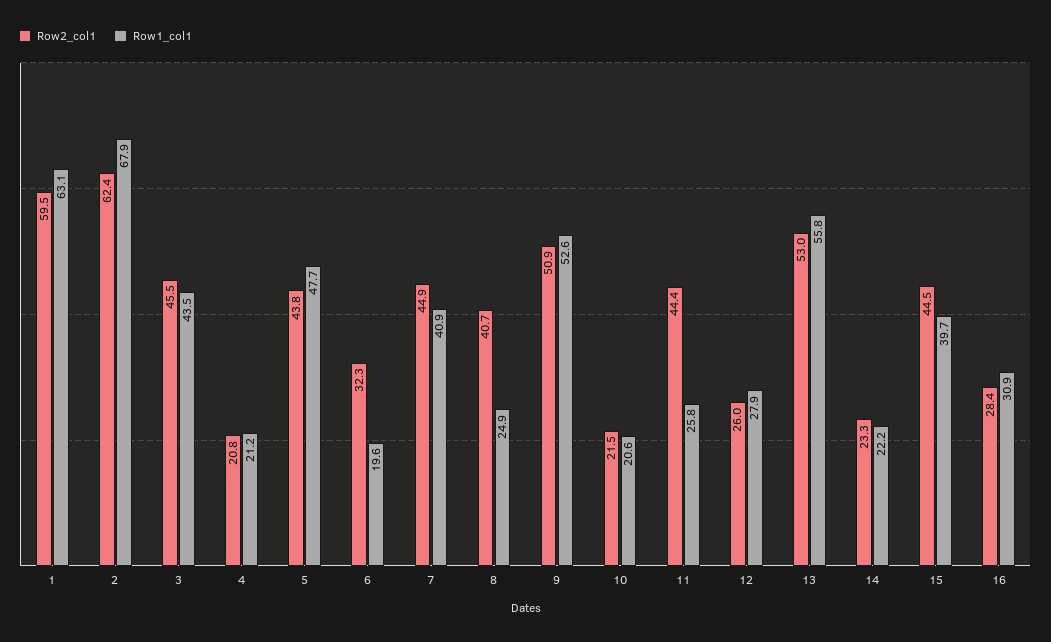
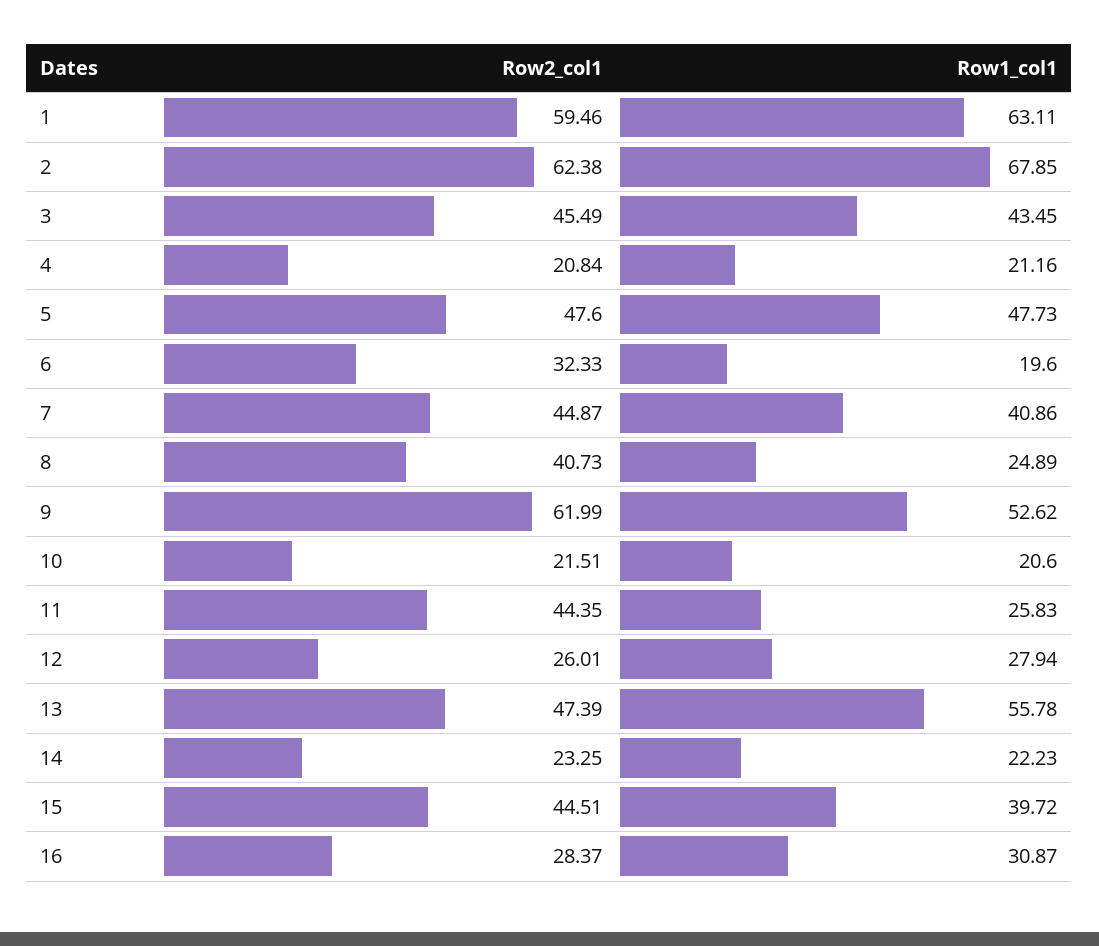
  {
    "Row2_col1": {
      "1": 59.46,
      "2": 62.38,
      "3": 45.49,
      "4": 20.84,
-     "5": 43.8,
+     "5": 47.6,
      "6": 32.33,
      "7": 44.87,
      "8": 40.73,
-     "9": 50.9,
+     "9": 61.99,
      "10": 21.51,
      "11": 44.35,
      "12": 26.01,
-     "13": 53,
+     "13": 47.39,
      "14": 23.25,
      "15": 44.51,
      "16": 28.37
    },
    "Row1_col1": {
      "1": 63.11,
      "2": 67.85,
      "3": 43.45,
      "4": 21.16,
      "5": 47.73,
      "6": 19.6,
      "7": 40.86,
      "8": 24.89,
      "9": 52.62,
      "10": 20.6,
      "11": 25.83,
      "12": 27.94,
      "13": 55.78,
      "14": 22.23,
      "15": 39.72,
      "16": 30.87
    }
  }

